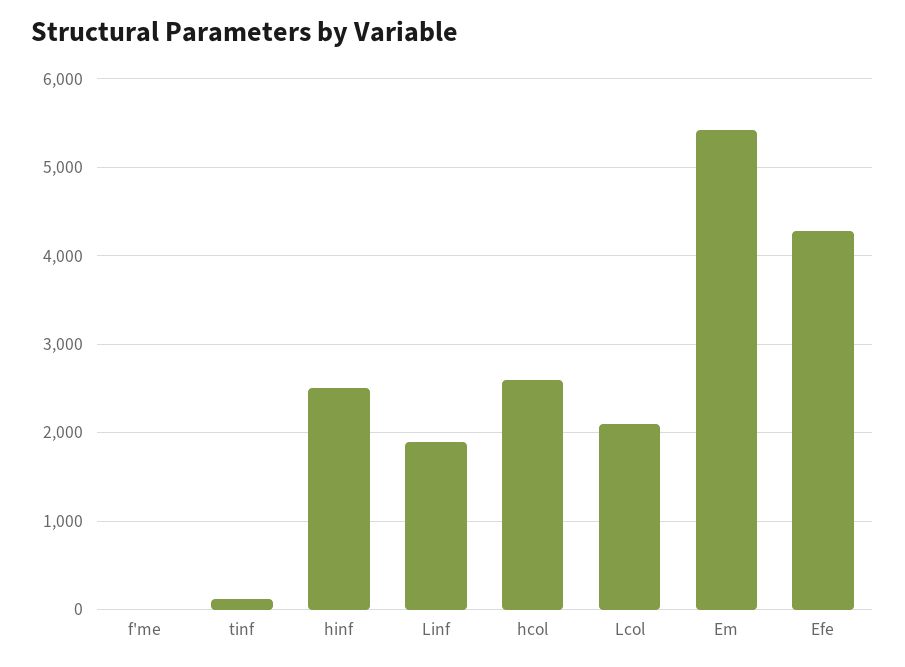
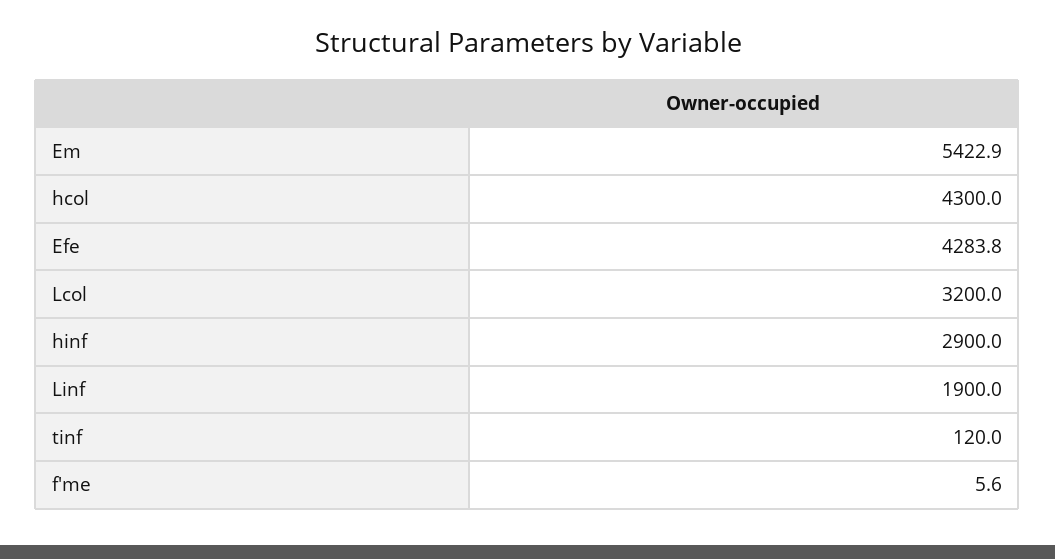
  {
    "f'me": 5.6,
    "tinf": 120,
-   "hinf": 2500,
+   "hinf": 2900,
    "Linf": 1900,
-   "hcol": 2600,
+   "hcol": 4300,
-   "Lcol": 2100,
+   "Lcol": 3200,
    "Em": 5422.9,
    "Efe": 4283.8
  }

